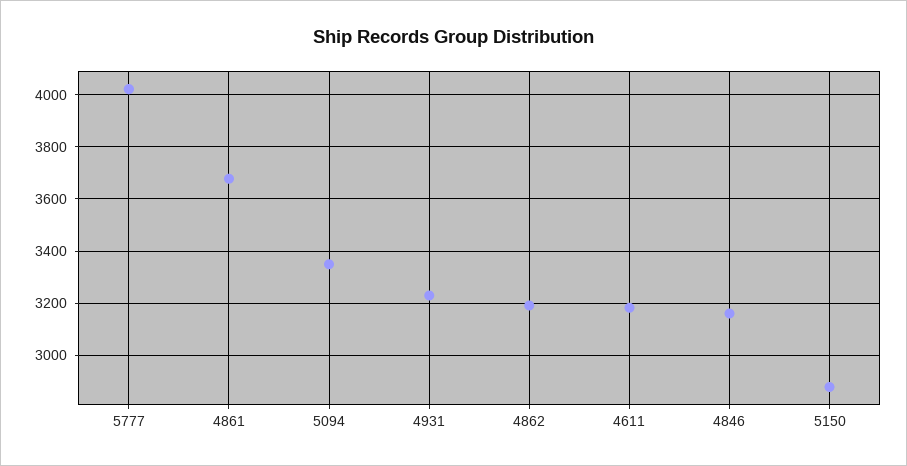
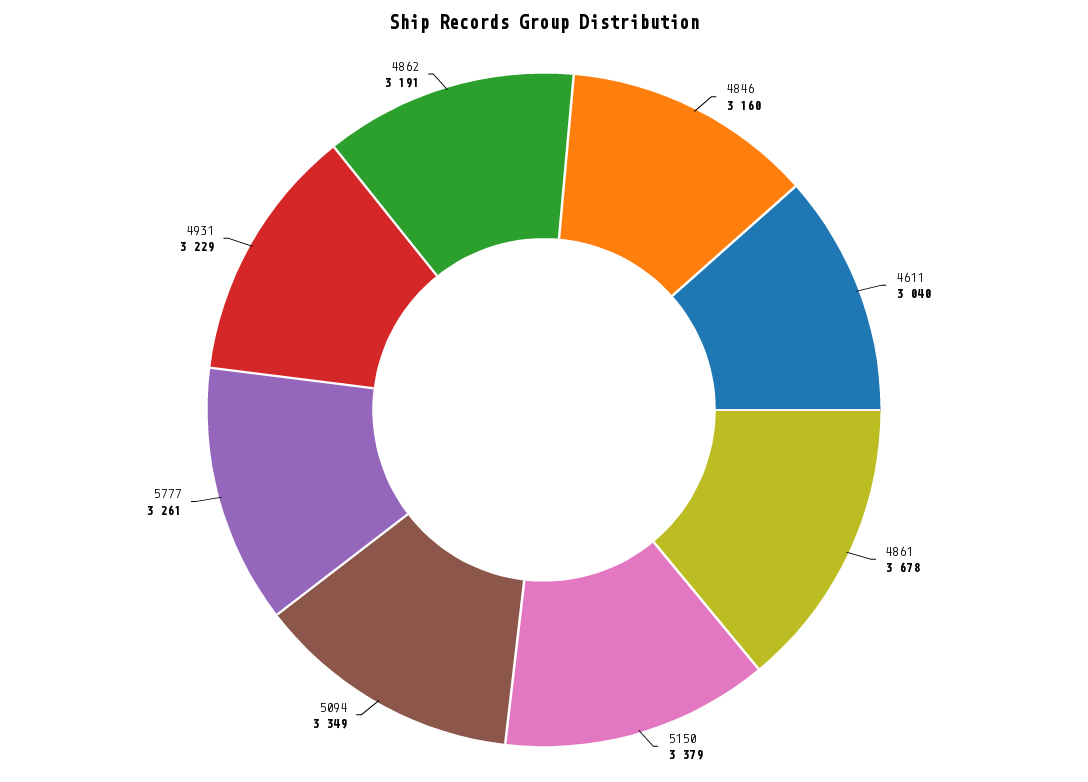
  {
-   "5777": 4025,
+   "5777": 3261,
    "4861": 3678,
    "5094": 3349,
    "4931": 3229,
    "4862": 3191,
-   "4611": 3175,
+   "4611": 3040,
    "4846": 3160,
-   "5150": 2875
+   "5150": 3379
  }

